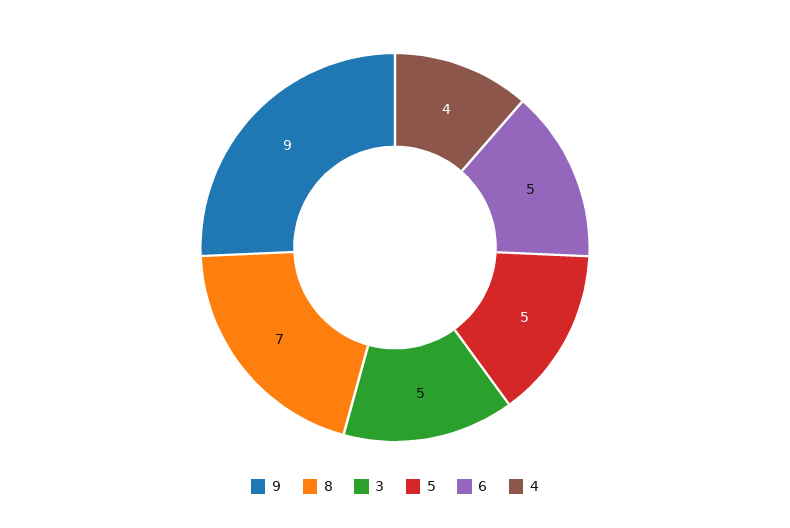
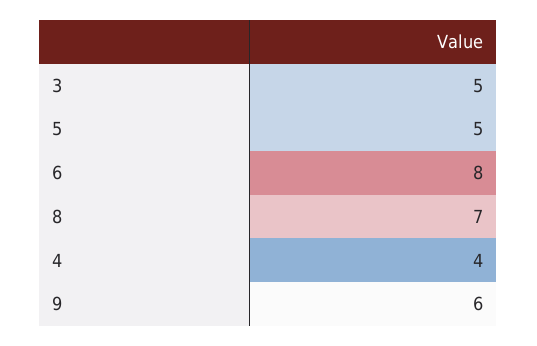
  {
-   "9": 9,
+   "9": 6,
    "8": 7,
    "3": 5,
    "5": 5,
-   "6": 5,
+   "6": 8,
    "4": 4
  }

